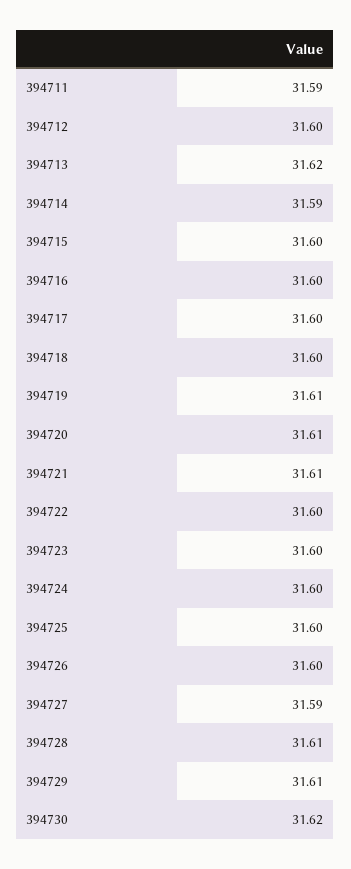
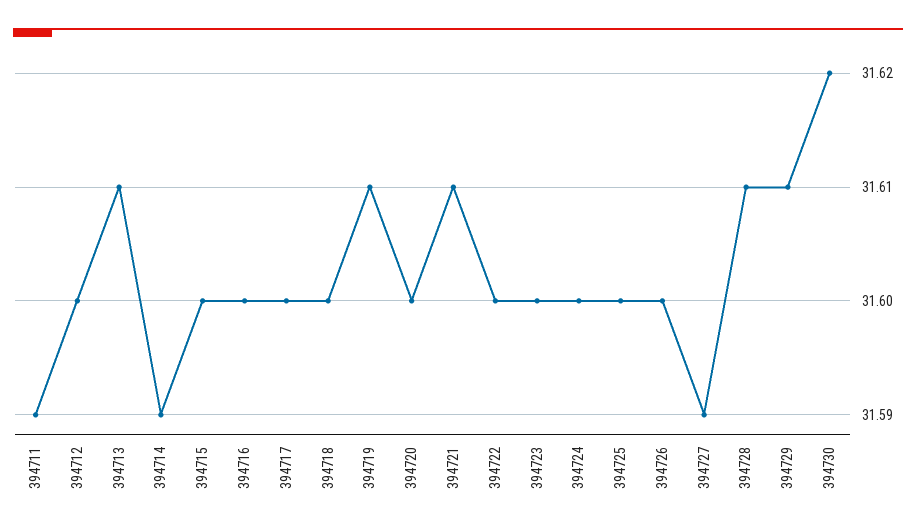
  {
    "394711": 31.59,
    "394712": 31.6,
-   "394713": 31.62,
+   "394713": 31.61,
    "394714": 31.59,
    "394715": 31.6,
    "394716": 31.6,
    "394717": 31.6,
    "394718": 31.6,
    "394719": 31.61,
-   "394720": 31.61,
+   "394720": 31.6,
    "394721": 31.61,
    "394722": 31.6,
    "394723": 31.6,
    "394724": 31.6,
    "394725": 31.6,
    "394726": 31.6,
    "394727": 31.59,
    "394728": 31.61,
    "394729": 31.61,
    "394730": 31.62
  }

